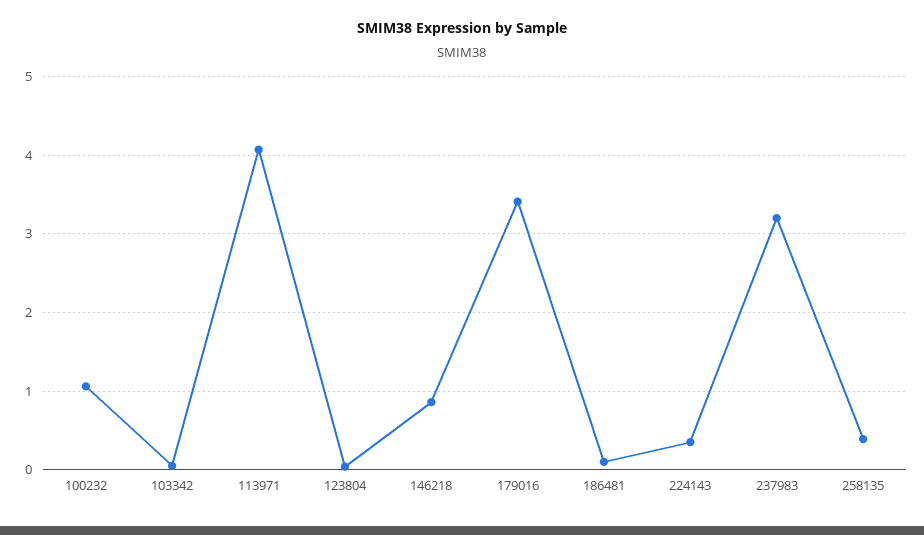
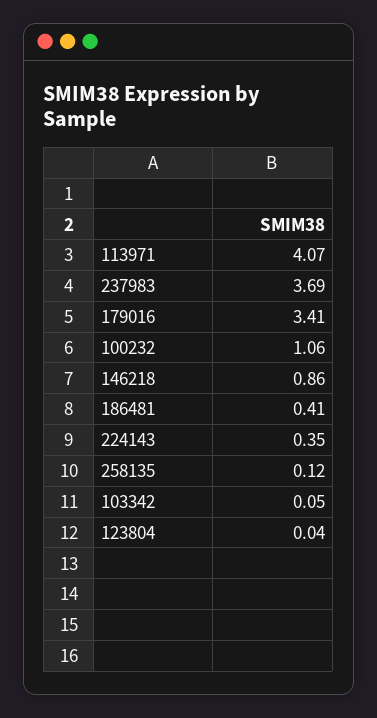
  {
    "100232": 1.06,
    "103342": 0.05,
    "113971": 4.07,
    "123804": 0.04,
    "146218": 0.86,
    "179016": 3.41,
-   "186481": 0.1,
+   "186481": 0.41,
    "224143": 0.35,
-   "237983": 3.2,
+   "237983": 3.69,
-   "258135": 0.4
+   "258135": 0.12
  }

